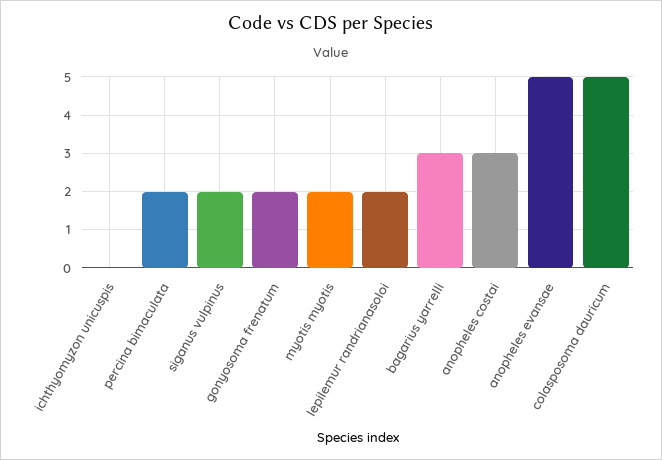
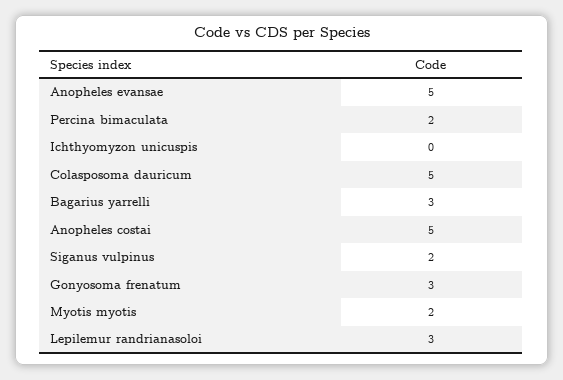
  {
    "ichthyomyzon unicuspis": 0,
    "percina bimaculata": 2,
    "siganus vulpinus": 2,
-   "gonyosoma frenatum": 2,
+   "gonyosoma frenatum": 3,
    "myotis myotis": 2,
-   "lepilemur randrianasoloi": 2,
+   "lepilemur randrianasoloi": 3,
    "bagarius yarrelli": 3,
-   "anopheles costai": 3,
+   "anopheles costai": 5,
    "anopheles evansae": 5,
    "colasposoma dauricum": 5
  }

